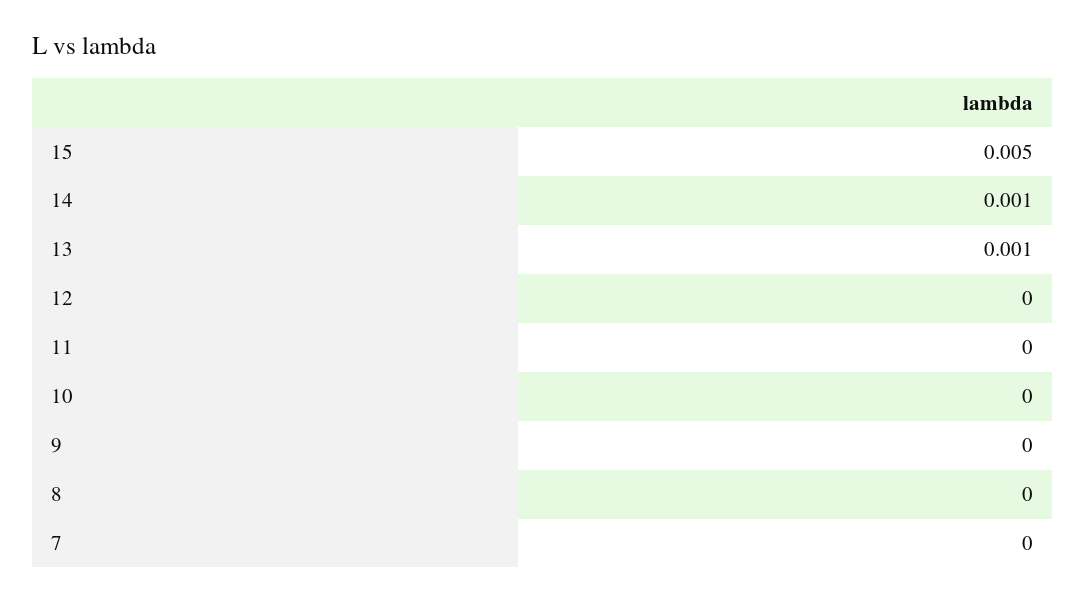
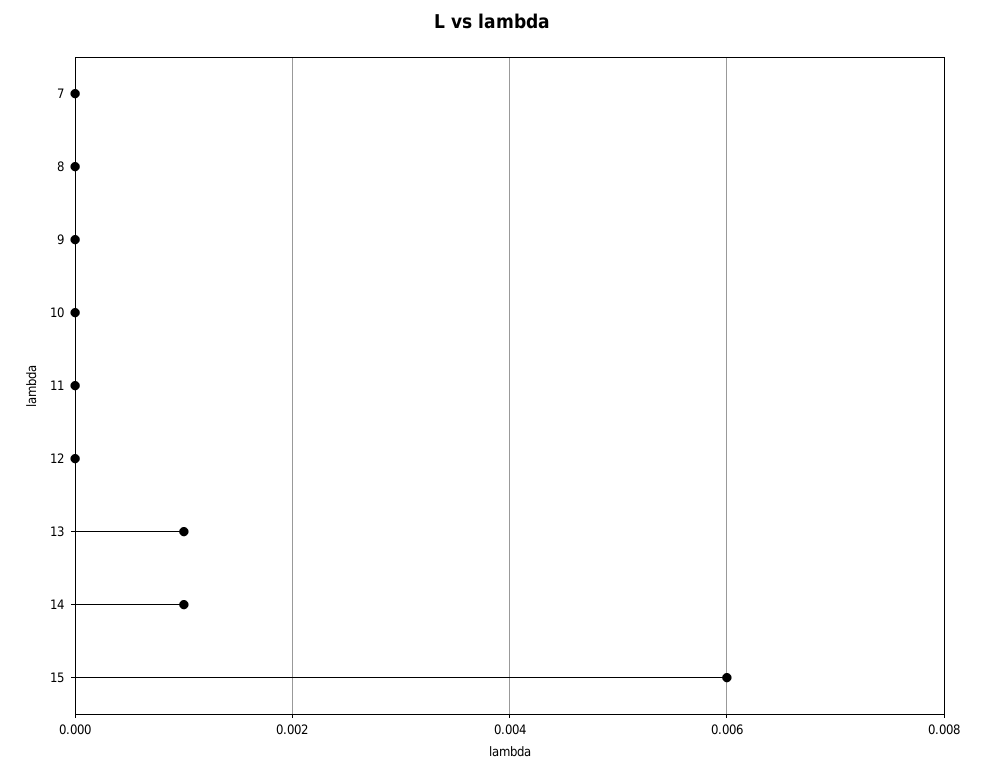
  {
-   "15": 0.005,
+   "15": 0.006,
    "14": 0.001,
    "13": 0.001,
    "12": 0,
    "11": 0,
    "10": 0,
    "9": 0,
    "8": 0,
    "7": 0
  }

